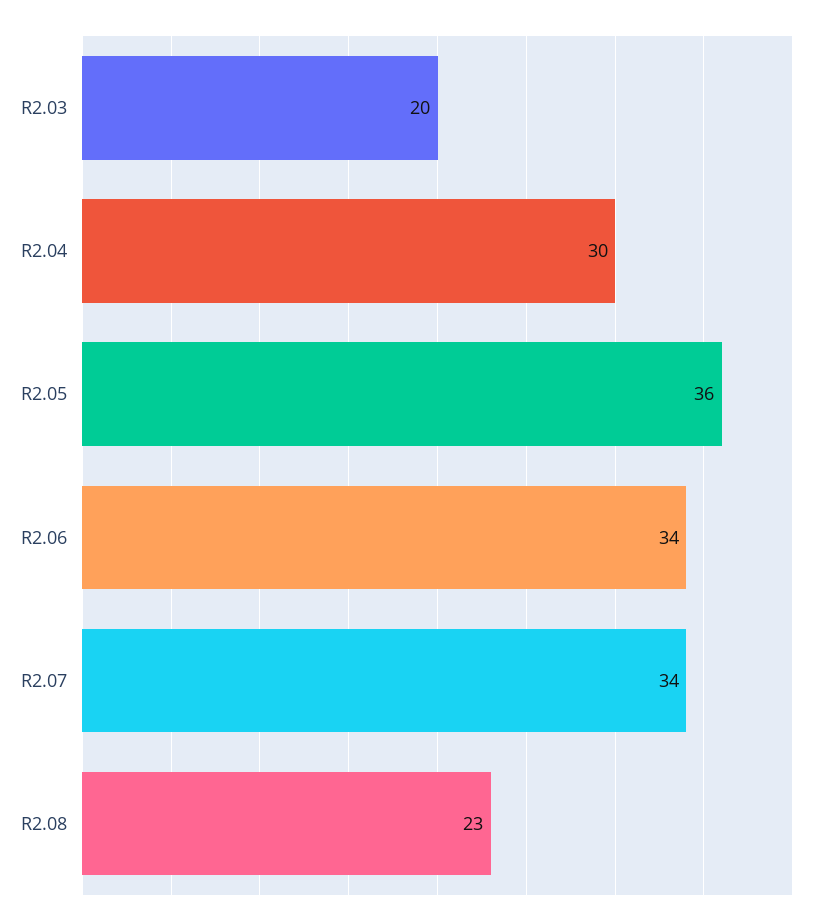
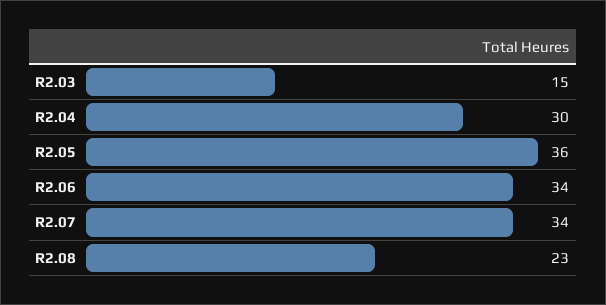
  {
-   "R2.03": 20,
+   "R2.03": 15,
    "R2.04": 30,
    "R2.05": 36,
    "R2.06": 34,
    "R2.07": 34,
    "R2.08": 23
  }

